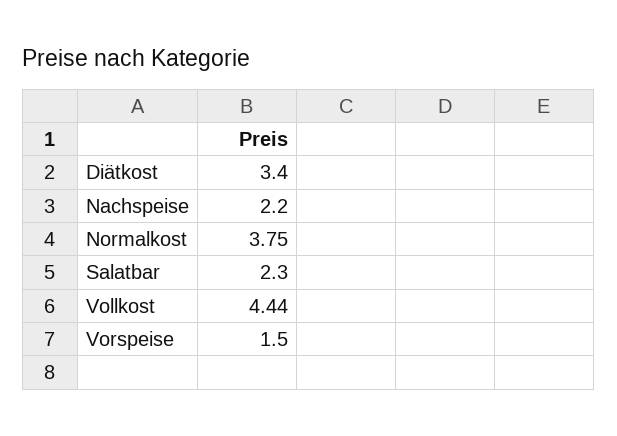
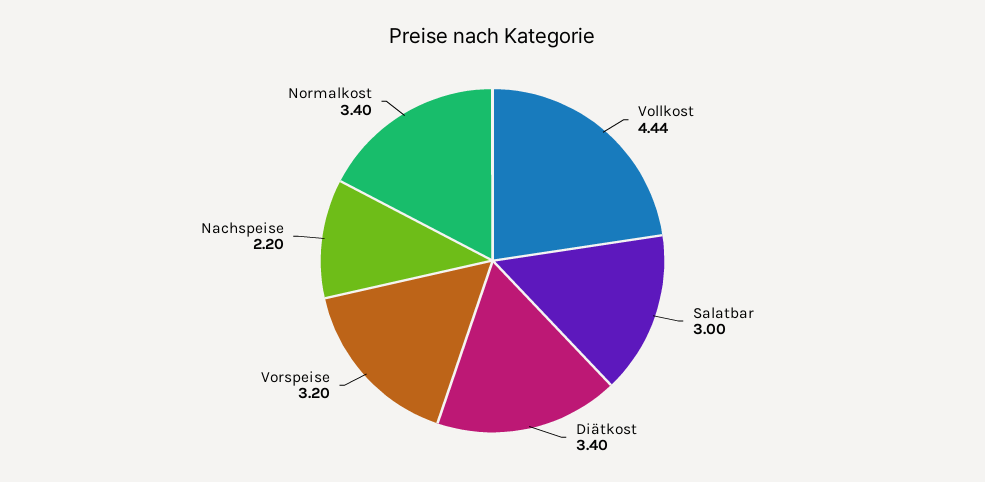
  {
    "Diätkost": 3.4,
    "Nachspeise": 2.2,
-   "Normalkost": 3.75,
+   "Normalkost": 3.4,
-   "Salatbar": 2.3,
+   "Salatbar": 3,
    "Vollkost": 4.44,
-   "Vorspeise": 1.5
+   "Vorspeise": 3.2
  }

